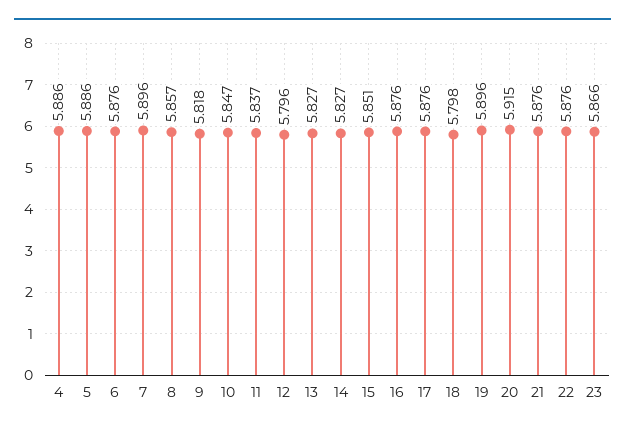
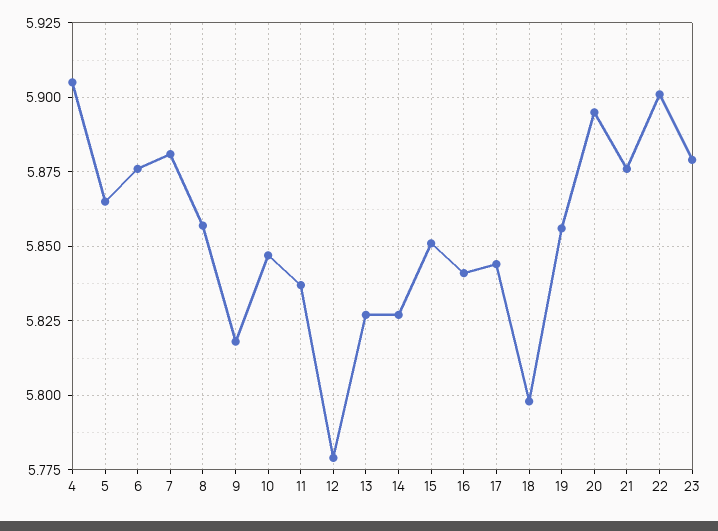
  {
-   "4": 5.886,
+   "4": 5.905,
-   "5": 5.886,
+   "5": 5.865,
    "6": 5.876,
-   "7": 5.896,
+   "7": 5.88,
    "8": 5.857,
    "9": 5.818,
    "10": 5.847,
    "11": 5.837,
-   "12": 5.796,
+   "12": 5.78,
    "13": 5.827,
    "14": 5.827,
    "15": 5.851,
-   "16": 5.876,
+   "16": 5.84,
-   "17": 5.876,
+   "17": 5.845,
    "18": 5.798,
-   "19": 5.896,
+   "19": 5.855,
-   "20": 5.915,
+   "20": 5.895,
    "21": 5.876,
-   "22": 5.876,
+   "22": 5.9,
-   "23": 5.866
+   "23": 5.88
  }

